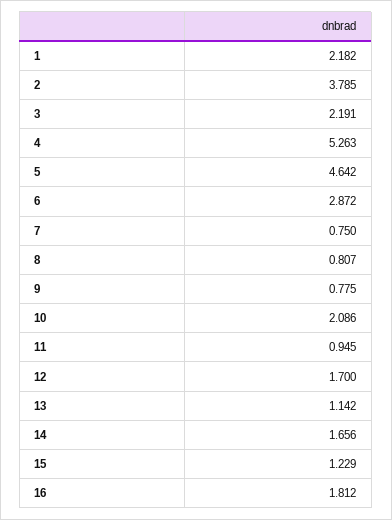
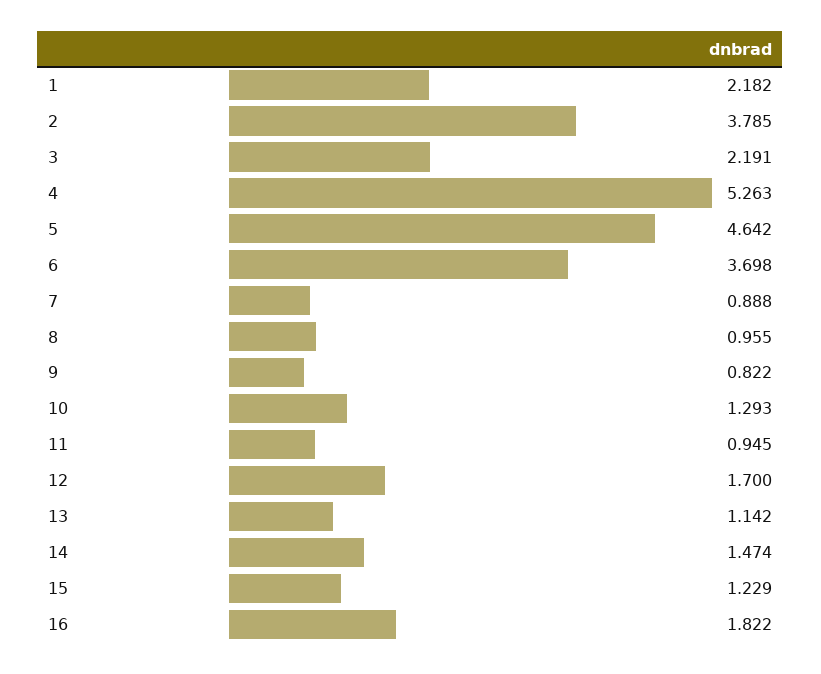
  {
    "1": 2.182,
    "2": 3.785,
    "3": 2.191,
    "4": 5.263,
    "5": 4.642,
-   "6": 2.872,
+   "6": 3.698,
-   "7": 0.75,
+   "7": 0.888,
-   "8": 0.807,
+   "8": 0.955,
-   "9": 0.775,
+   "9": 0.822,
-   "10": 2.086,
+   "10": 1.293,
    "11": 0.945,
    "12": 1.7,
    "13": 1.142,
-   "14": 1.656,
+   "14": 1.474,
    "15": 1.229,
-   "16": 1.812
+   "16": 1.822
  }

